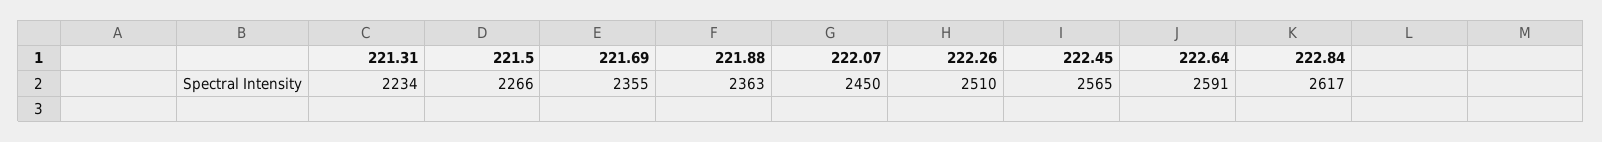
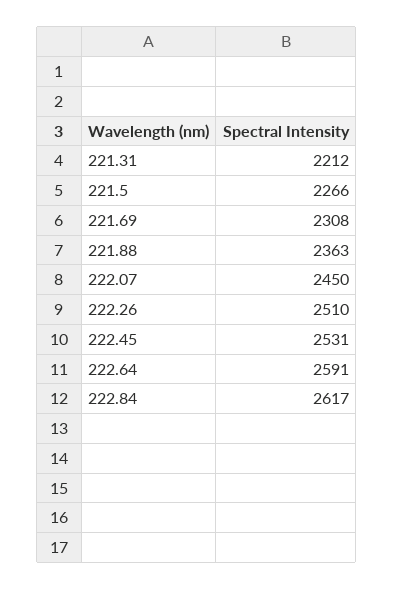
  {
-   "221.31": 2234,
+   "221.31": 2212,
    "221.5": 2266,
-   "221.69": 2355,
+   "221.69": 2308,
    "221.88": 2363,
    "222.07": 2450,
    "222.26": 2510,
-   "222.45": 2565,
+   "222.45": 2531,
    "222.64": 2591,
    "222.84": 2617
  }

